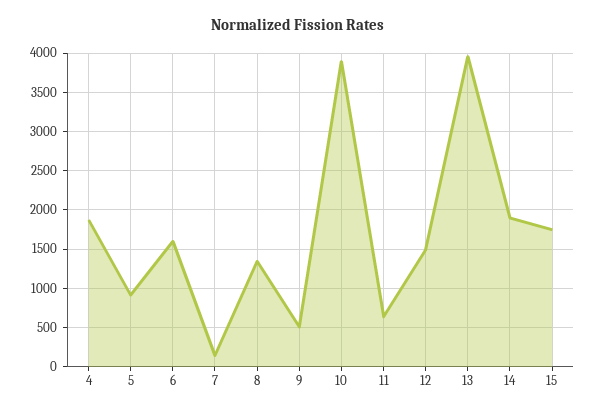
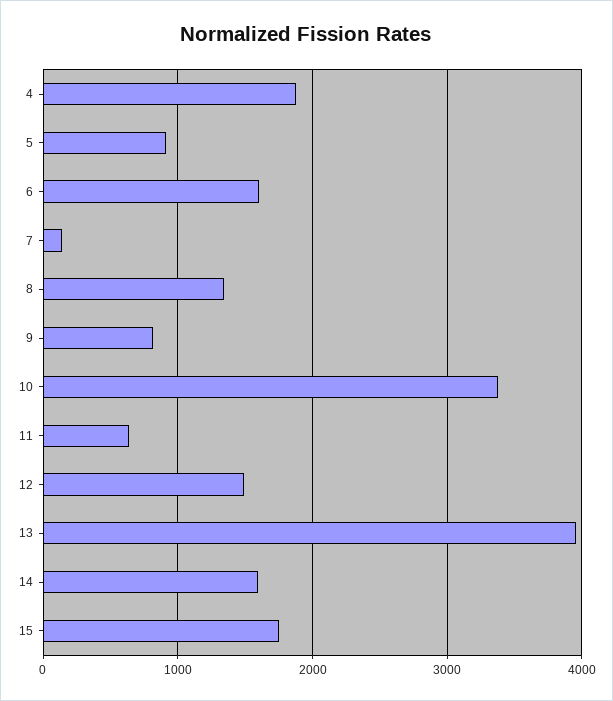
  {
    "4": 1900,
    "5": 900,
    "6": 1600,
    "7": 100,
    "8": 1300,
-   "9": 500,
+   "9": 800,
-   "10": 3900,
+   "10": 3400,
    "11": 600,
    "12": 1500,
    "13": 4000,
-   "14": 1900,
+   "14": 1600,
    "15": 1800
  }

